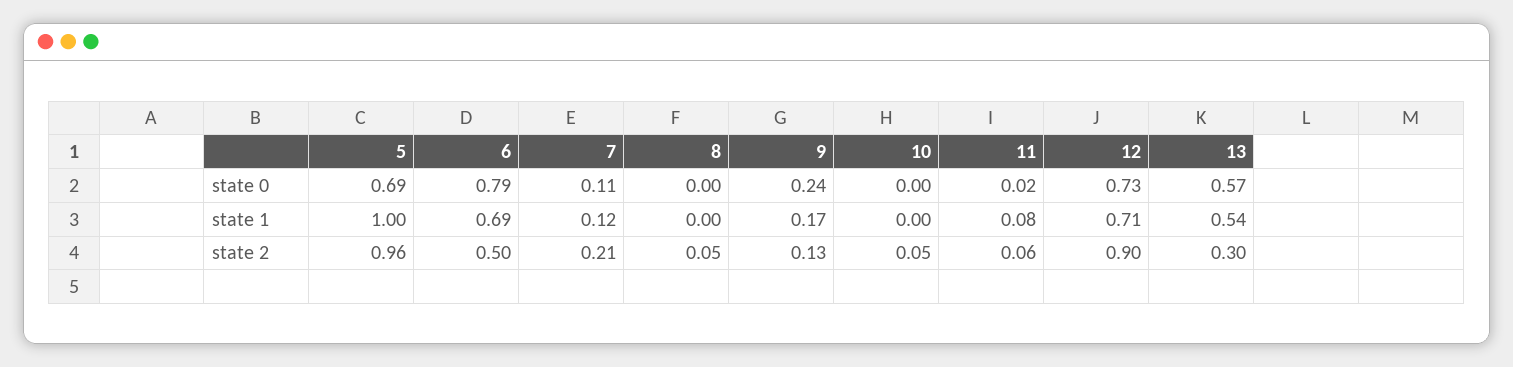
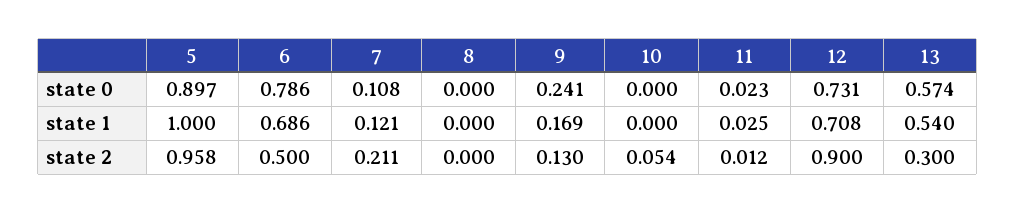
  {
    "5": {
-     "state 0": 0.69,
+     "state 0": 0.897,
      "state 1": 1,
      "state 2": 0.958
    },
    "6": {
      "state 0": 0.786,
      "state 1": 0.686,
      "state 2": 0.5
    },
    "7": {
      "state 0": 0.108,
      "state 1": 0.121,
      "state 2": 0.211
    },
    "8": {
      "state 0": 0,
      "state 1": 0,
-     "state 2": 0.05
+     "state 2": 0
    },
    "9": {
      "state 0": 0.241,
      "state 1": 0.169,
      "state 2": 0.13
    },
    "10": {
      "state 0": 0,
      "state 1": 0,
      "state 2": 0.054
    },
    "11": {
      "state 0": 0.023,
-     "state 1": 0.08,
+     "state 1": 0.025,
-     "state 2": 0.06
+     "state 2": 0.012
    },
    "12": {
      "state 0": 0.731,
      "state 1": 0.708,
      "state 2": 0.9
    },
    "13": {
      "state 0": 0.574,
      "state 1": 0.54,
      "state 2": 0.3
    }
  }

